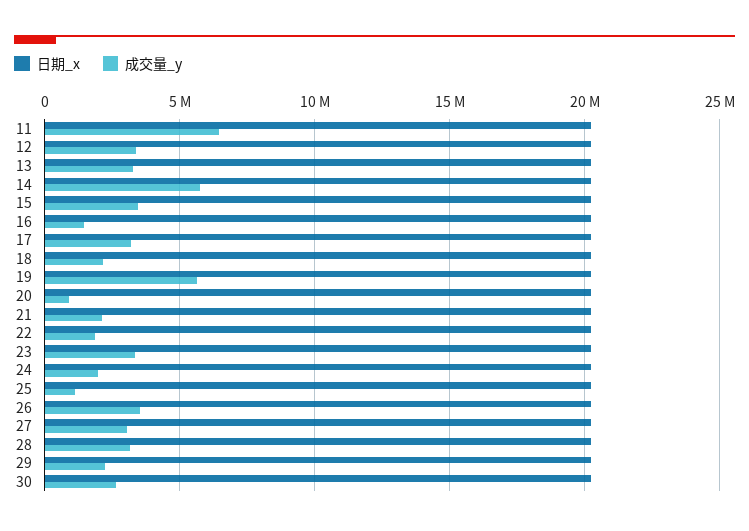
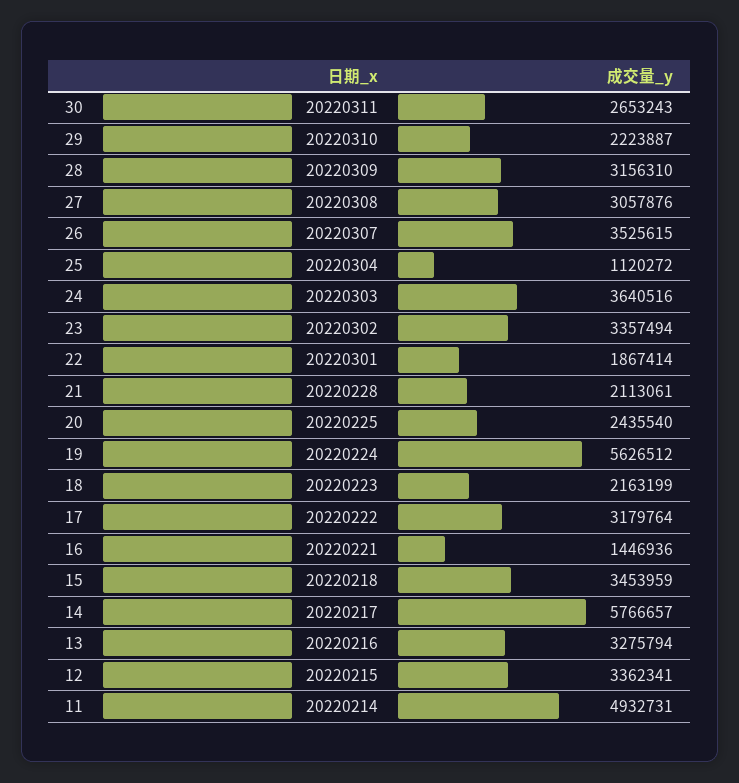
  {
    "日期_x": {
      "11": 20220214,
      "12": 20220215,
      "13": 20220216,
      "14": 20220217,
      "15": 20220218,
      "16": 20220221,
      "17": 20220222,
      "18": 20220223,
      "19": 20220224,
      "20": 20220225,
      "21": 20220228,
      "22": 20220301,
      "23": 20220302,
      "24": 20220303,
      "25": 20220304,
      "26": 20220307,
      "27": 20220308,
      "28": 20220309,
      "29": 20220310,
      "30": 20220311
    },
    "成交量_y": {
-     "11": 6500000,
+     "11": 4932731,
      "12": 3362341,
      "13": 3275794,
      "14": 5766657,
      "15": 3453959,
      "16": 1446936,
      "17": 3179764,
      "18": 2163199,
      "19": 5626512,
-     "20": 1000000,
+     "20": 2435540,
      "21": 2113061,
      "22": 1867414,
      "23": 3357494,
-     "24": 2000000,
+     "24": 3640516,
      "25": 1120272,
      "26": 3525615,
      "27": 3057876,
      "28": 3156310,
      "29": 2223887,
      "30": 2653243
    }
  }

